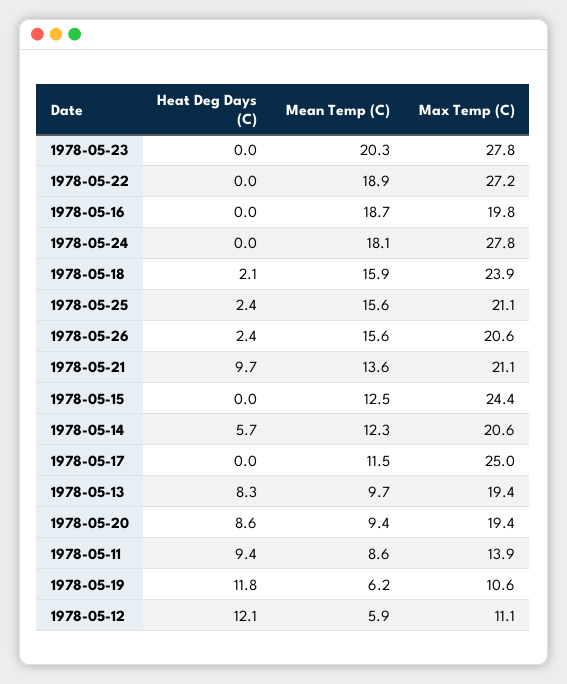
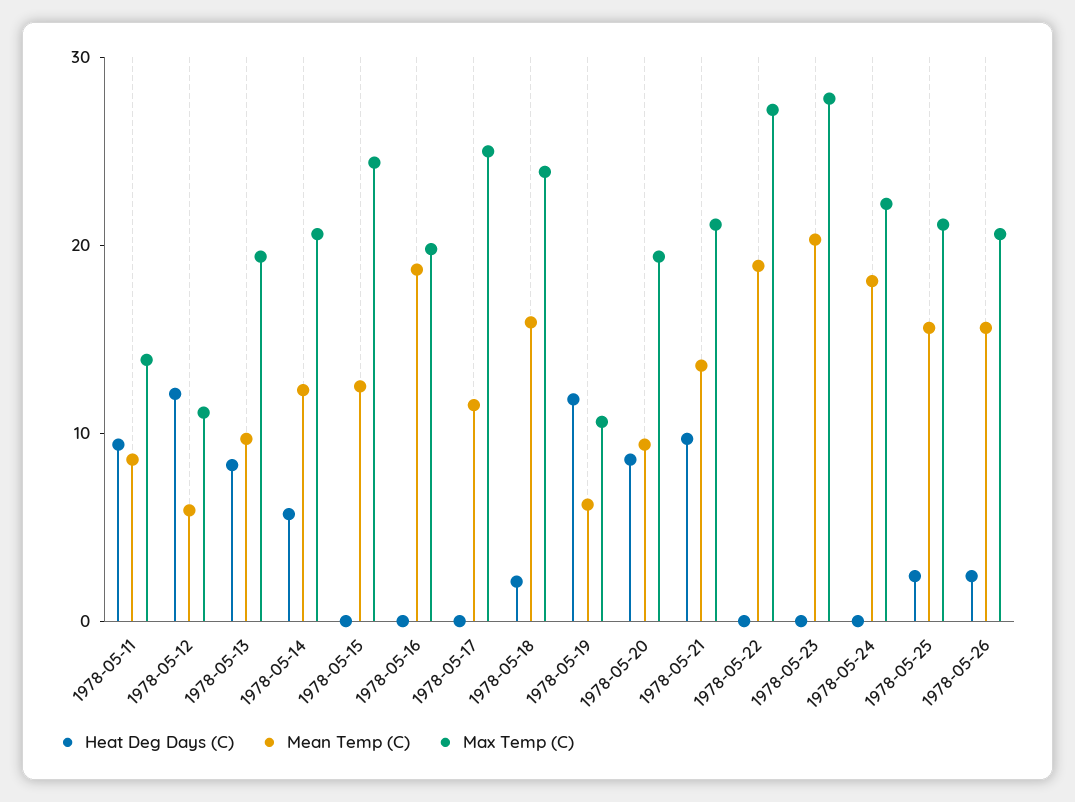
  {
    "Heat Deg Days (C)": {
      "1978-05-23": 0,
      "1978-05-22": 0,
      "1978-05-16": 0,
      "1978-05-24": 0,
      "1978-05-18": 2.1,
      "1978-05-25": 2.4,
      "1978-05-26": 2.4,
      "1978-05-21": 9.7,
      "1978-05-15": 0,
      "1978-05-14": 5.7,
      "1978-05-17": 0,
      "1978-05-13": 8.3,
      "1978-05-20": 8.6,
      "1978-05-11": 9.4,
      "1978-05-19": 11.8,
      "1978-05-12": 12.1
    },
    "Mean Temp (C)": {
      "1978-05-23": 20.3,
      "1978-05-22": 18.9,
      "1978-05-16": 18.7,
      "1978-05-24": 18.1,
      "1978-05-18": 15.9,
      "1978-05-25": 15.6,
      "1978-05-26": 15.6,
      "1978-05-21": 13.6,
      "1978-05-15": 12.5,
      "1978-05-14": 12.3,
      "1978-05-17": 11.5,
      "1978-05-13": 9.7,
      "1978-05-20": 9.4,
      "1978-05-11": 8.6,
      "1978-05-19": 6.2,
      "1978-05-12": 5.9
    },
    "Max Temp (C)": {
      "1978-05-23": 27.8,
      "1978-05-22": 27.2,
      "1978-05-16": 19.8,
-     "1978-05-24": 27.8,
+     "1978-05-24": 22,
      "1978-05-18": 23.9,
      "1978-05-25": 21.1,
      "1978-05-26": 20.6,
      "1978-05-21": 21.1,
      "1978-05-15": 24.4,
      "1978-05-14": 20.6,
      "1978-05-17": 25,
      "1978-05-13": 19.4,
      "1978-05-20": 19.4,
      "1978-05-11": 13.9,
      "1978-05-19": 10.6,
      "1978-05-12": 11.1
    }
  }

